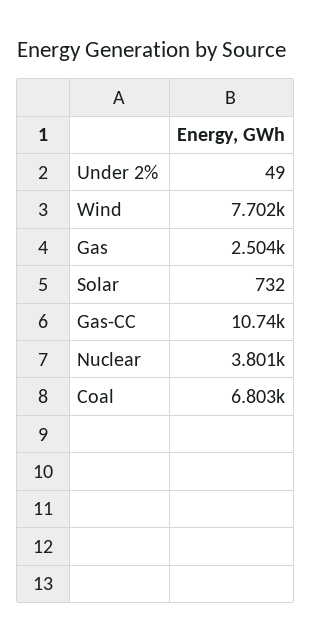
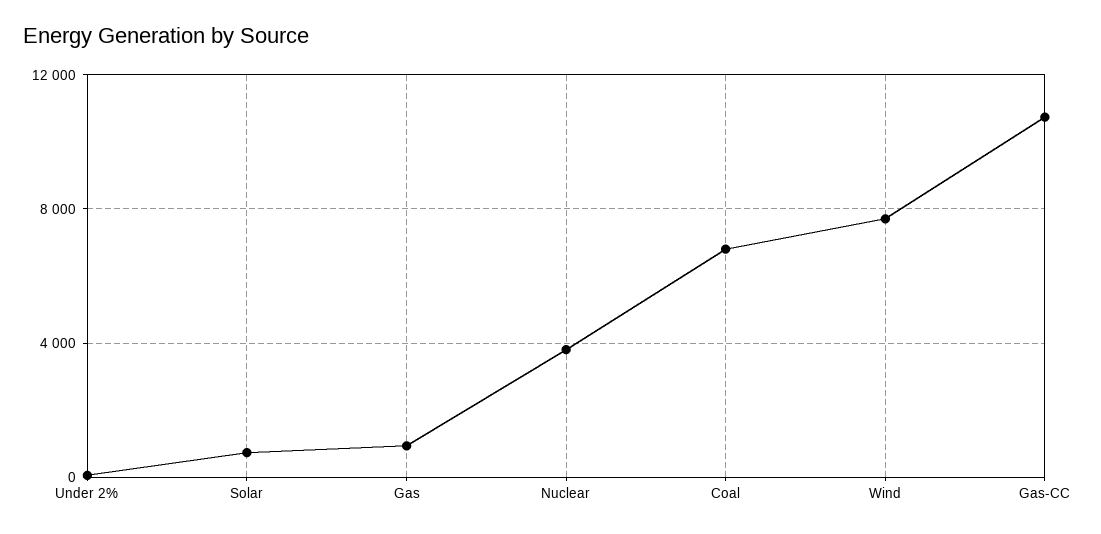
  {
    "Under 2%": 49,
    "Wind": 7702,
-   "Gas": 2504,
+   "Gas": 1000,
    "Solar": 732,
    "Gas-CC": 10740,
    "Nuclear": 3801,
    "Coal": 6803
  }

